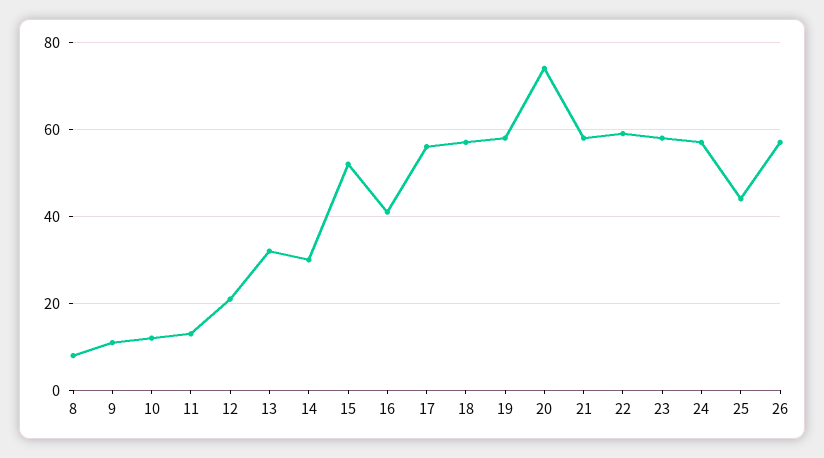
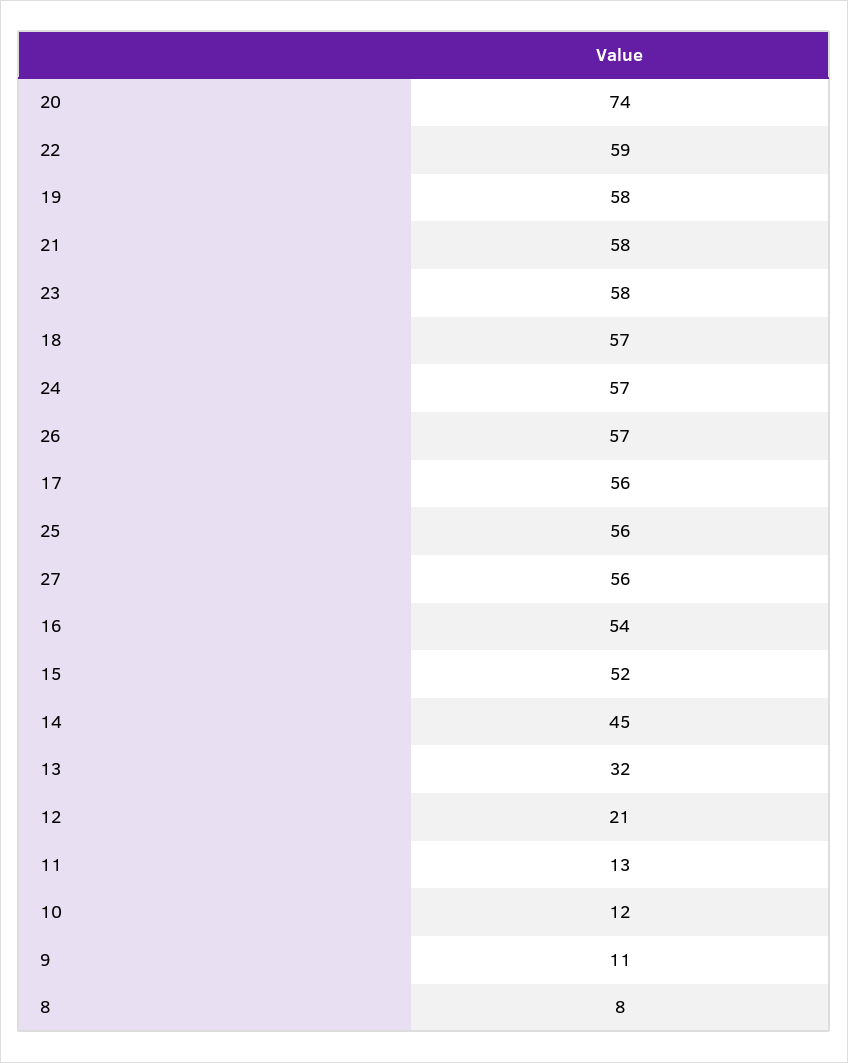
  {
    "8": 8,
    "9": 11,
    "10": 12,
    "11": 13,
    "12": 21,
    "13": 32,
-   "14": 30,
+   "14": 45,
    "15": 52,
-   "16": 40,
+   "16": 54,
    "17": 56,
    "18": 57,
    "19": 58,
    "20": 74,
    "21": 58,
    "22": 59,
    "23": 58,
    "24": 57,
-   "25": 45,
+   "25": 56,
-   "26": 57
+   "26": 57,
+   "27": 56
  }

